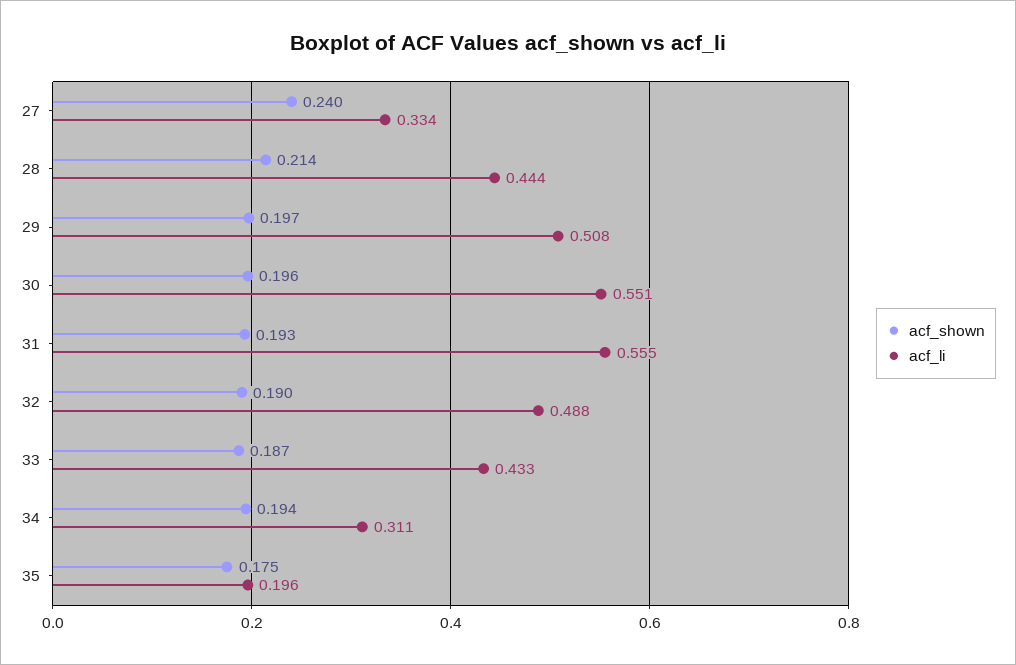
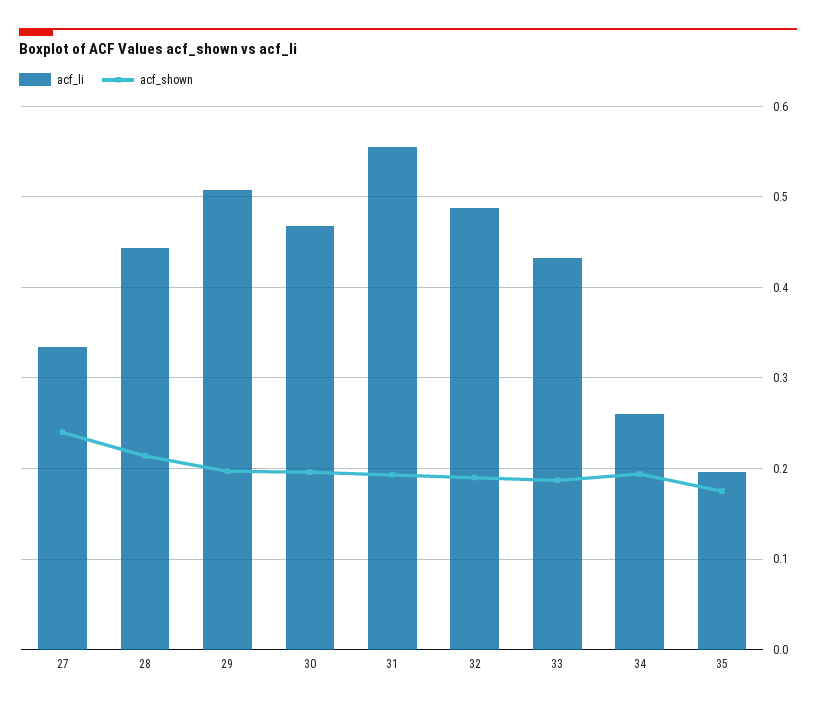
  {
    "acf_shown": {
      "27": 0.24,
      "28": 0.214,
      "29": 0.197,
      "30": 0.196,
      "31": 0.193,
      "32": 0.19,
      "33": 0.187,
      "34": 0.194,
      "35": 0.175
    },
    "acf_li": {
      "27": 0.334,
      "28": 0.444,
      "29": 0.508,
-     "30": 0.551,
+     "30": 0.47,
      "31": 0.555,
      "32": 0.488,
      "33": 0.433,
-     "34": 0.311,
+     "34": 0.26,
      "35": 0.196
    }
  }

